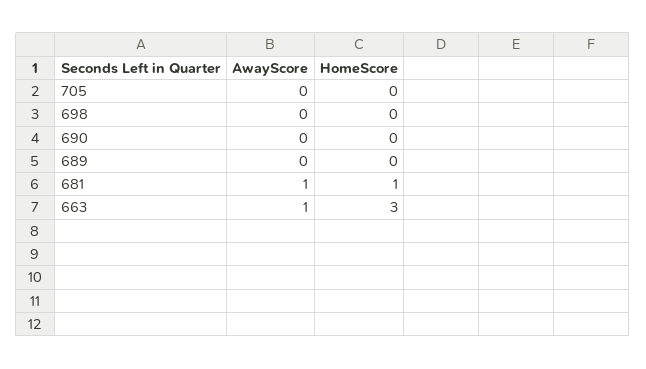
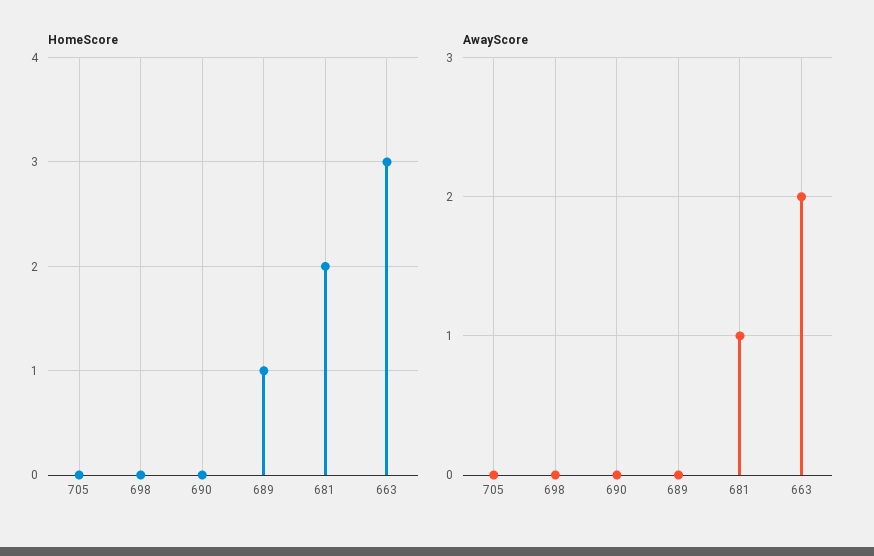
  {
    "AwayScore": {
      "705": 0,
      "698": 0,
      "690": 0,
      "689": 0,
      "681": 1,
-     "663": 1
+     "663": 2
    },
    "HomeScore": {
      "705": 0,
      "698": 0,
      "690": 0,
-     "689": 0,
+     "689": 1,
-     "681": 1,
+     "681": 2,
      "663": 3
    }
  }

